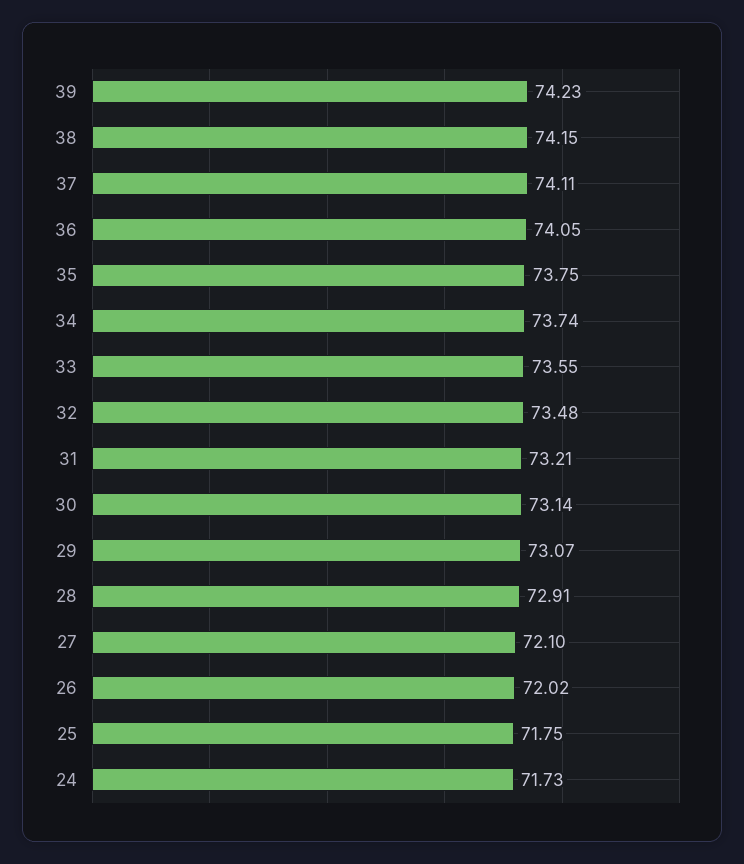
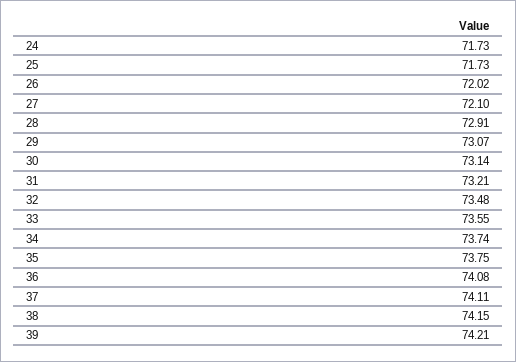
  {
-   "39": 74.23,
+   "39": 74.21,
    "38": 74.15,
    "37": 74.11,
-   "36": 74.05,
+   "36": 74.08,
    "35": 73.75,
    "34": 73.74,
    "33": 73.55,
    "32": 73.48,
    "31": 73.21,
    "30": 73.14,
    "29": 73.07,
    "28": 72.91,
    "27": 72.1,
    "26": 72.02,
-   "25": 71.75,
+   "25": 71.73,
    "24": 71.73
  }

